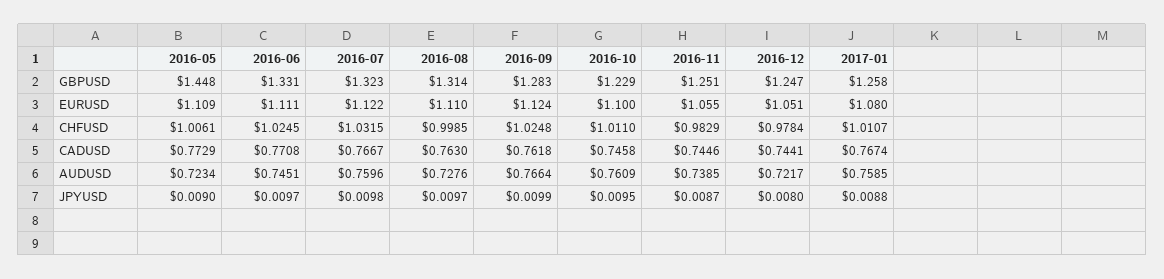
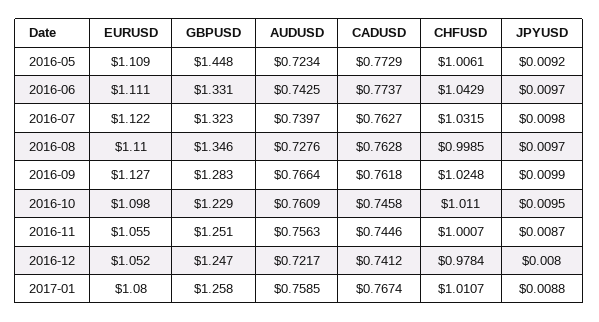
  {
    "2016-05": {
      "GBPUSD": 1.448,
      "EURUSD": 1.109,
      "CHFUSD": 1.0061,
      "CADUSD": 0.7729,
      "AUDUSD": 0.7234,
-     "JPYUSD": 0.009
+     "JPYUSD": 0.0092
    },
    "2016-06": {
      "GBPUSD": 1.331,
      "EURUSD": 1.111,
-     "CHFUSD": 1.0245,
+     "CHFUSD": 1.0429,
-     "CADUSD": 0.7708,
+     "CADUSD": 0.7737,
-     "AUDUSD": 0.7451,
+     "AUDUSD": 0.7425,
      "JPYUSD": 0.0097
    },
    "2016-07": {
      "GBPUSD": 1.323,
      "EURUSD": 1.122,
      "CHFUSD": 1.0315,
-     "CADUSD": 0.7667,
+     "CADUSD": 0.7627,
-     "AUDUSD": 0.7596,
+     "AUDUSD": 0.7397,
      "JPYUSD": 0.0098
    },
    "2016-08": {
-     "GBPUSD": 1.314,
+     "GBPUSD": 1.346,
      "EURUSD": 1.11,
      "CHFUSD": 0.9985,
-     "CADUSD": 0.763,
+     "CADUSD": 0.7628,
      "AUDUSD": 0.7276,
      "JPYUSD": 0.0097
    },
    "2016-09": {
      "GBPUSD": 1.283,
-     "EURUSD": 1.124,
+     "EURUSD": 1.127,
      "CHFUSD": 1.0248,
      "CADUSD": 0.7618,
      "AUDUSD": 0.7664,
      "JPYUSD": 0.0099
    },
    "2016-10": {
      "GBPUSD": 1.229,
-     "EURUSD": 1.1,
+     "EURUSD": 1.098,
      "CHFUSD": 1.011,
      "CADUSD": 0.7458,
      "AUDUSD": 0.7609,
      "JPYUSD": 0.0095
    },
    "2016-11": {
      "GBPUSD": 1.251,
      "EURUSD": 1.055,
-     "CHFUSD": 0.9829,
+     "CHFUSD": 1.0007,
      "CADUSD": 0.7446,
-     "AUDUSD": 0.7385,
+     "AUDUSD": 0.7563,
      "JPYUSD": 0.0087
    },
    "2016-12": {
      "GBPUSD": 1.247,
-     "EURUSD": 1.051,
+     "EURUSD": 1.052,
      "CHFUSD": 0.9784,
-     "CADUSD": 0.7441,
+     "CADUSD": 0.7412,
      "AUDUSD": 0.7217,
      "JPYUSD": 0.008
    },
    "2017-01": {
      "GBPUSD": 1.258,
      "EURUSD": 1.08,
      "CHFUSD": 1.0107,
      "CADUSD": 0.7674,
      "AUDUSD": 0.7585,
      "JPYUSD": 0.0088
    }
  }

